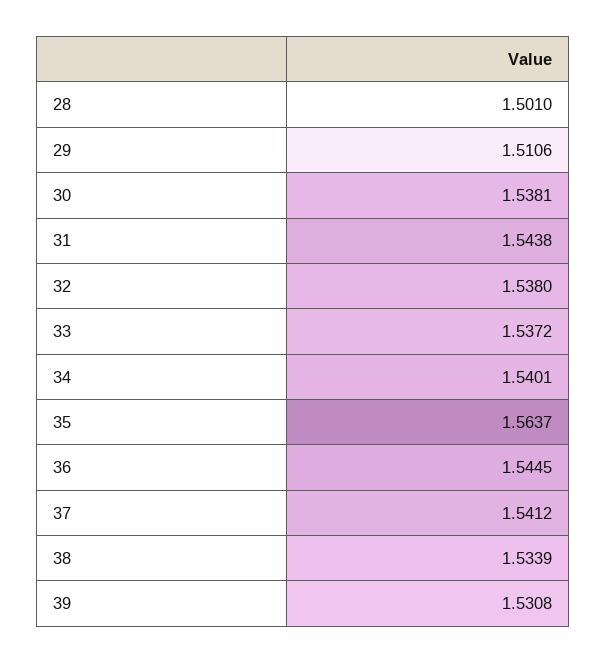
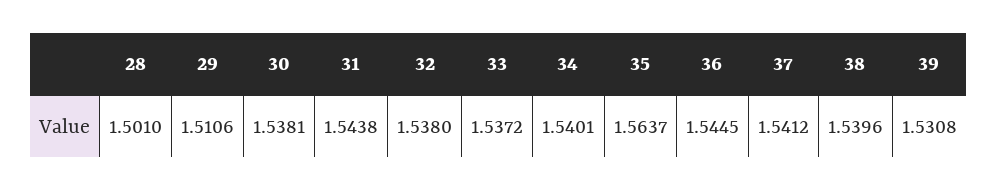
  {
    "28": 1.501,
    "29": 1.5106,
    "30": 1.5381,
    "31": 1.5438,
    "32": 1.538,
    "33": 1.5372,
    "34": 1.5401,
    "35": 1.5637,
    "36": 1.5445,
    "37": 1.5412,
-   "38": 1.5339,
+   "38": 1.5396,
    "39": 1.5308
  }

